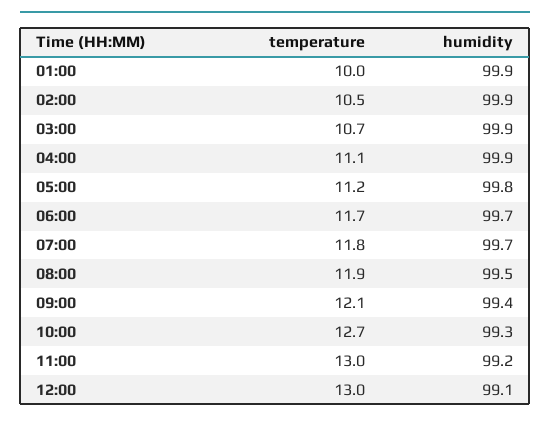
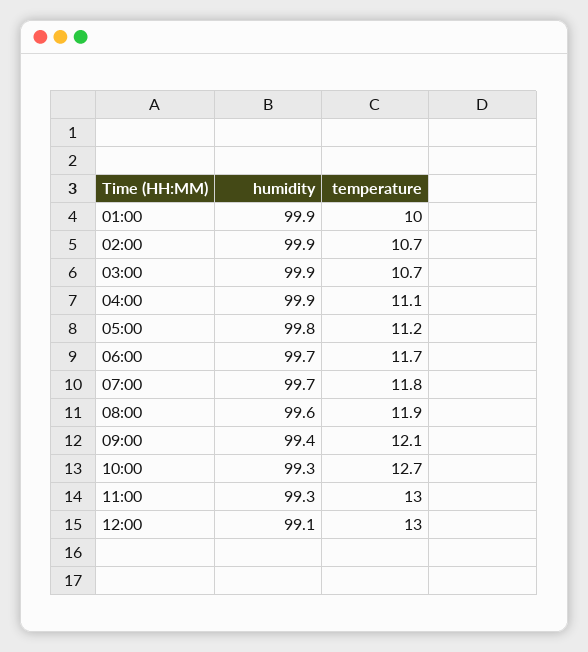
  {
    "temperature": {
      "01:00": 10,
-     "02:00": 10.5,
+     "02:00": 10.7,
      "03:00": 10.7,
      "04:00": 11.1,
      "05:00": 11.2,
      "06:00": 11.7,
      "07:00": 11.8,
      "08:00": 11.9,
      "09:00": 12.1,
      "10:00": 12.7,
      "11:00": 13,
      "12:00": 13
    },
    "humidity": {
      "01:00": 99.9,
      "02:00": 99.9,
      "03:00": 99.9,
      "04:00": 99.9,
      "05:00": 99.8,
      "06:00": 99.7,
      "07:00": 99.7,
-     "08:00": 99.5,
+     "08:00": 99.6,
      "09:00": 99.4,
      "10:00": 99.3,
-     "11:00": 99.2,
+     "11:00": 99.3,
      "12:00": 99.1
    }
  }

